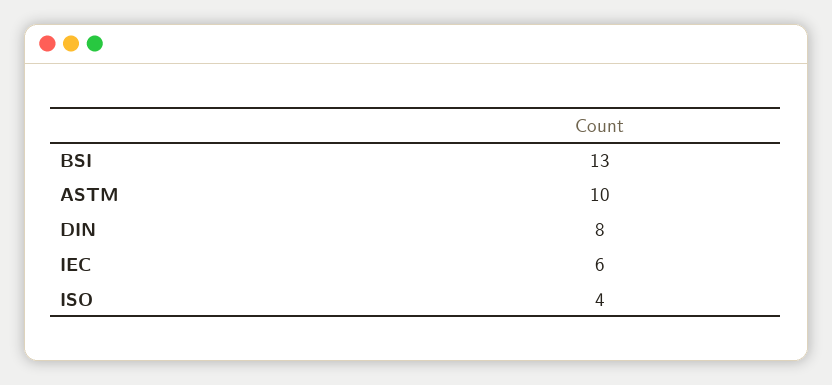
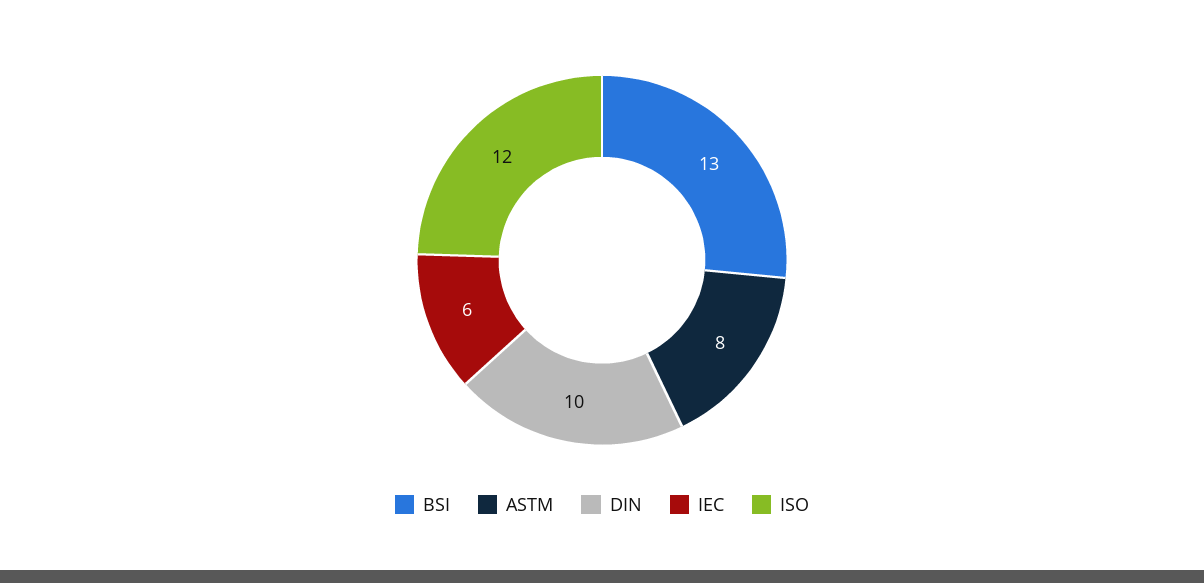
  {
    "BSI": 13,
-   "ASTM": 10,
+   "ASTM": 8,
-   "DIN": 8,
+   "DIN": 10,
    "IEC": 6,
-   "ISO": 4
+   "ISO": 12
  }

